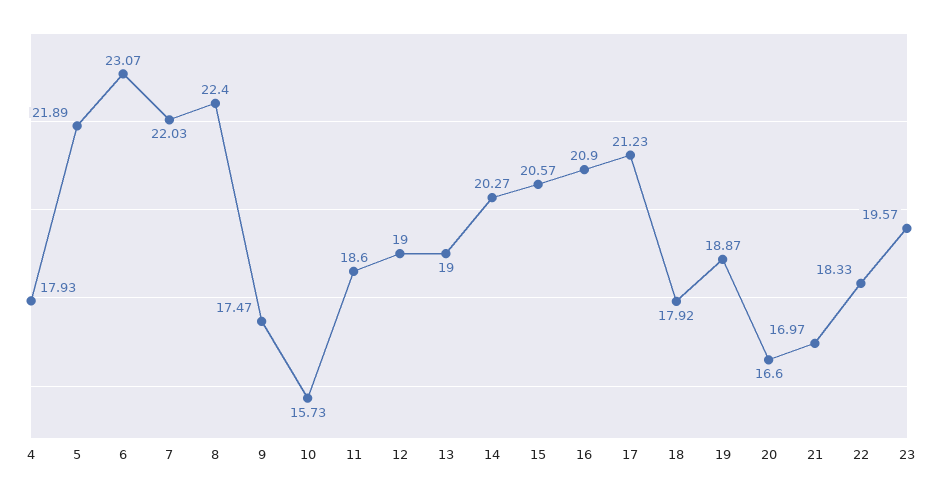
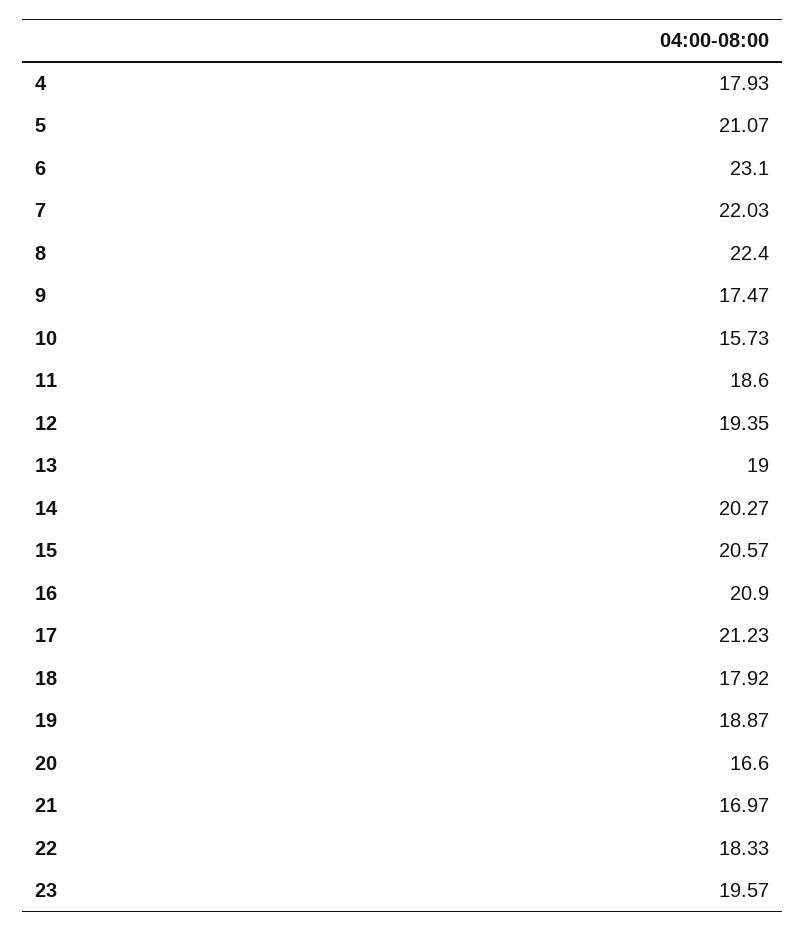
  {
    "4": 17.93,
-   "5": 21.89,
+   "5": 21.07,
-   "6": 23.07,
+   "6": 23.1,
    "7": 22.03,
    "8": 22.4,
    "9": 17.47,
    "10": 15.73,
    "11": 18.6,
-   "12": 19,
+   "12": 19.35,
    "13": 19,
    "14": 20.27,
    "15": 20.57,
    "16": 20.9,
    "17": 21.23,
    "18": 17.92,
    "19": 18.87,
    "20": 16.6,
    "21": 16.97,
    "22": 18.33,
    "23": 19.57
  }

